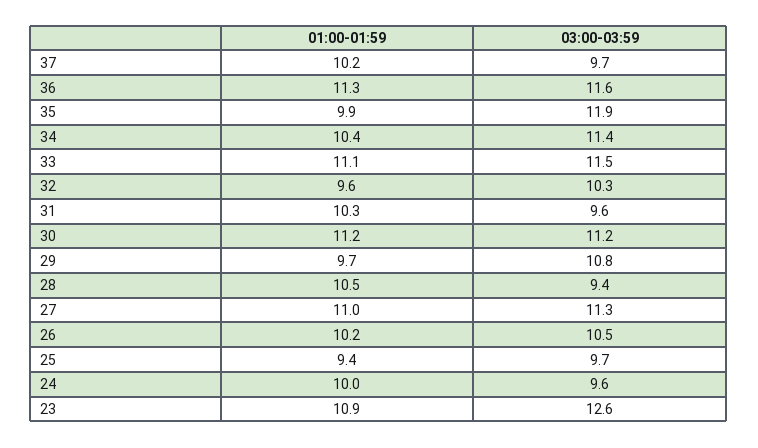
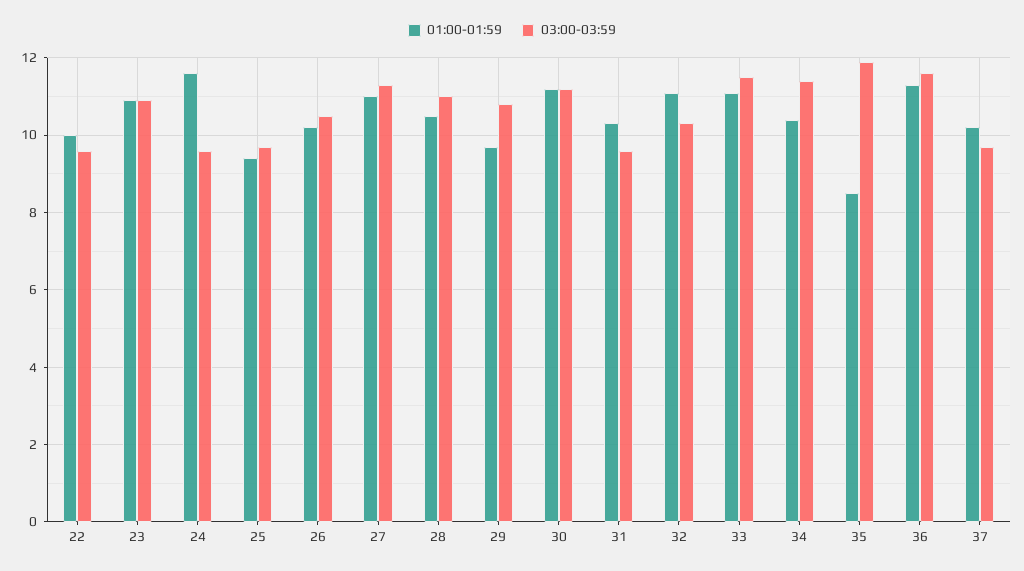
  {
    "01:00-01:59": {
      "37": 10.2,
      "36": 11.3,
-     "35": 9.9,
+     "35": 8.5,
      "34": 10.4,
      "33": 11.1,
-     "32": 9.6,
+     "32": 11,
      "31": 10.3,
      "30": 11.2,
      "29": 9.7,
      "28": 10.5,
      "27": 11,
      "26": 10.2,
      "25": 9.4,
-     "24": 10,
+     "24": 11.5,
-     "23": 10.9
+     "23": 10.9,
+     "22": 10
    },
    "03:00-03:59": {
      "37": 9.7,
      "36": 11.6,
      "35": 11.9,
      "34": 11.4,
      "33": 11.5,
      "32": 10.3,
      "31": 9.6,
      "30": 11.2,
      "29": 10.8,
-     "28": 9.4,
+     "28": 11,
      "27": 11.3,
      "26": 10.5,
      "25": 9.7,
      "24": 9.6,
-     "23": 12.6
+     "23": 11,
+     "22": 9.5
    }
  }

